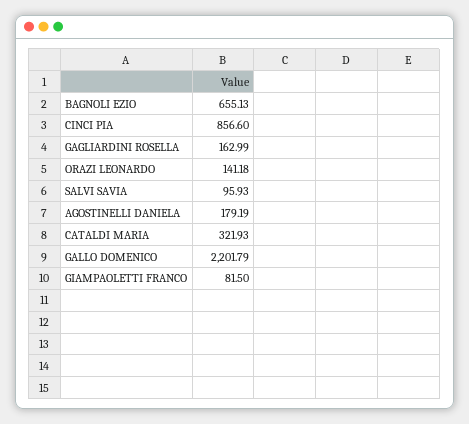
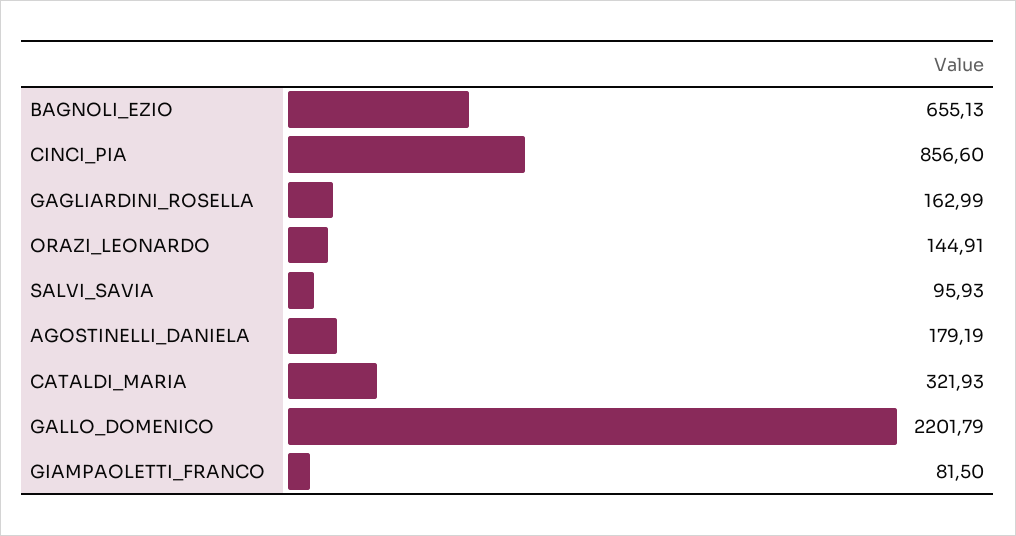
  {
    "BAGNOLI EZIO": 655.13,
    "CINCI PIA": 856.6,
    "GAGLIARDINI ROSELLA": 162.99,
-   "ORAZI LEONARDO": 141.18,
+   "ORAZI LEONARDO": 144.91,
    "SALVI SAVIA": 95.93,
    "AGOSTINELLI DANIELA": 179.19,
    "CATALDI MARIA": 321.93,
    "GALLO DOMENICO": 2201.79,
    "GIAMPAOLETTI FRANCO": 81.5
  }

